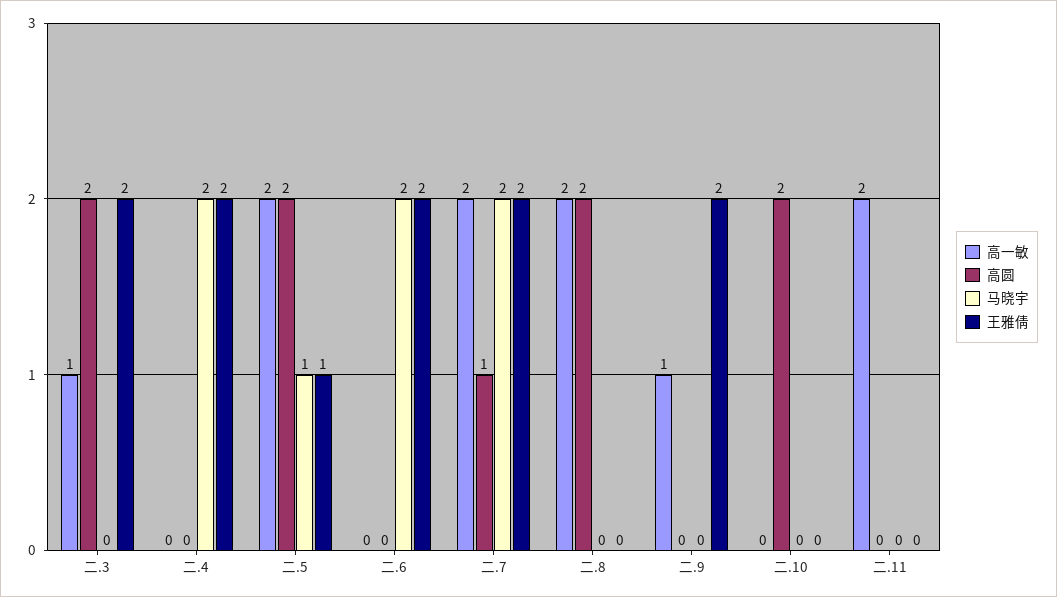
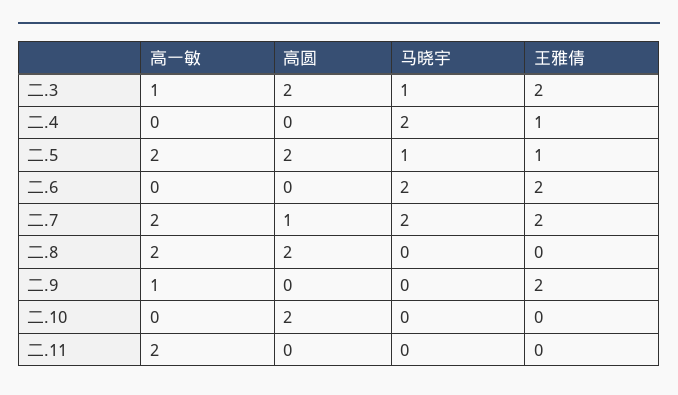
  {
    "高一敏": {
      "二.3": 1,
      "二.4": 0,
      "二.5": 2,
      "二.6": 0,
      "二.7": 2,
      "二.8": 2,
      "二.9": 1,
      "二.10": 0,
      "二.11": 2
    },
    "高圆": {
      "二.3": 2,
      "二.4": 0,
      "二.5": 2,
      "二.6": 0,
      "二.7": 1,
      "二.8": 2,
      "二.9": 0,
      "二.10": 2,
      "二.11": 0
    },
    "马晓宇": {
-     "二.3": 0,
+     "二.3": 1,
      "二.4": 2,
      "二.5": 1,
      "二.6": 2,
      "二.7": 2,
      "二.8": 0,
      "二.9": 0,
      "二.10": 0,
      "二.11": 0
    },
    "王雅倩": {
      "二.3": 2,
-     "二.4": 2,
+     "二.4": 1,
      "二.5": 1,
      "二.6": 2,
      "二.7": 2,
      "二.8": 0,
      "二.9": 2,
      "二.10": 0,
      "二.11": 0
    }
  }

